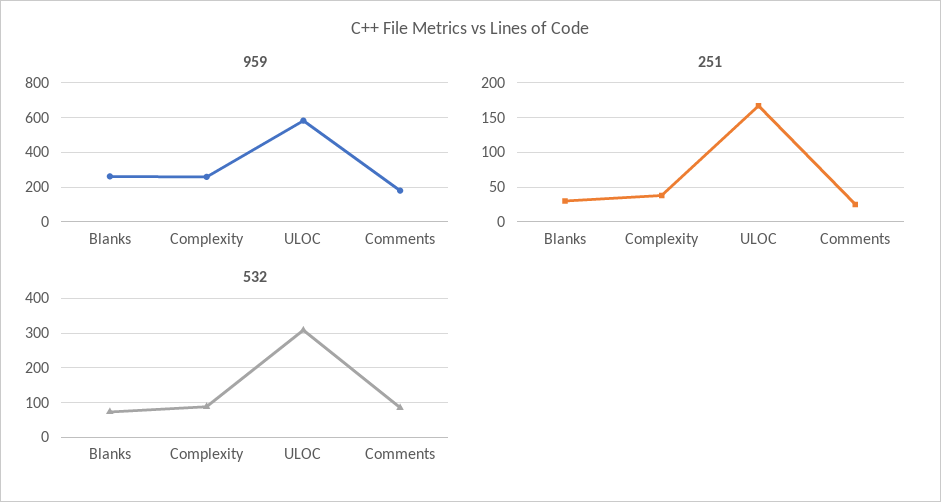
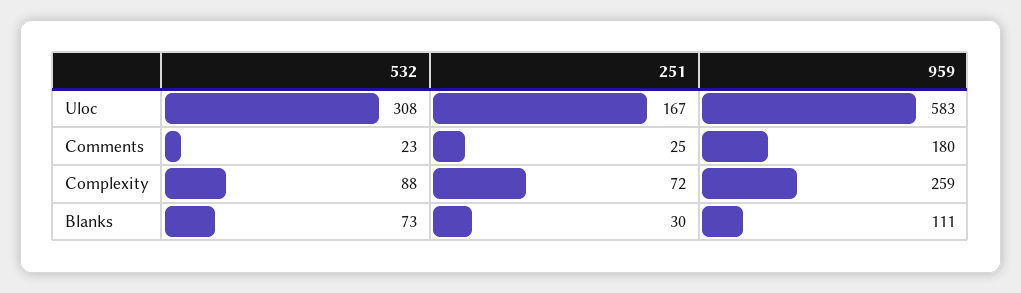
  {
    "959": {
-     "Blanks": 250,
+     "Blanks": 111,
      "Complexity": 259,
      "ULOC": 583,
      "Comments": 180
    },
    "251": {
      "Blanks": 30,
-     "Complexity": 40,
+     "Complexity": 72,
      "ULOC": 167,
      "Comments": 25
    },
    "532": {
      "Blanks": 73,
      "Complexity": 88,
      "ULOC": 308,
-     "Comments": 80
+     "Comments": 23
    }
  }

